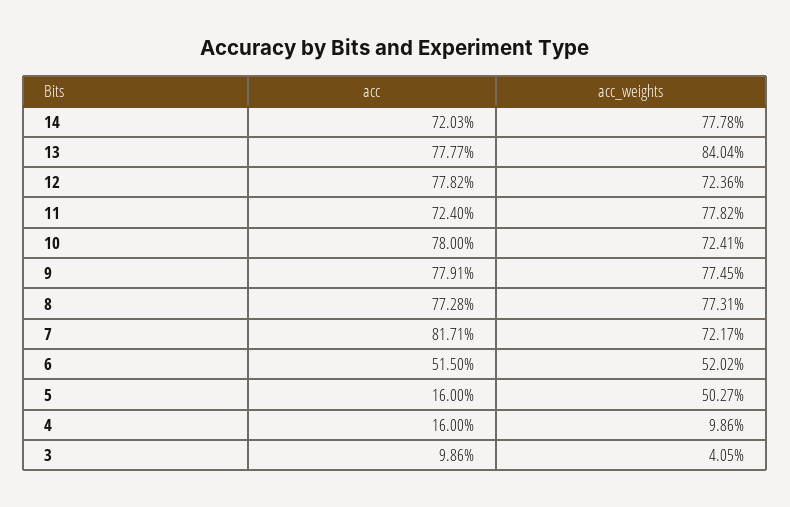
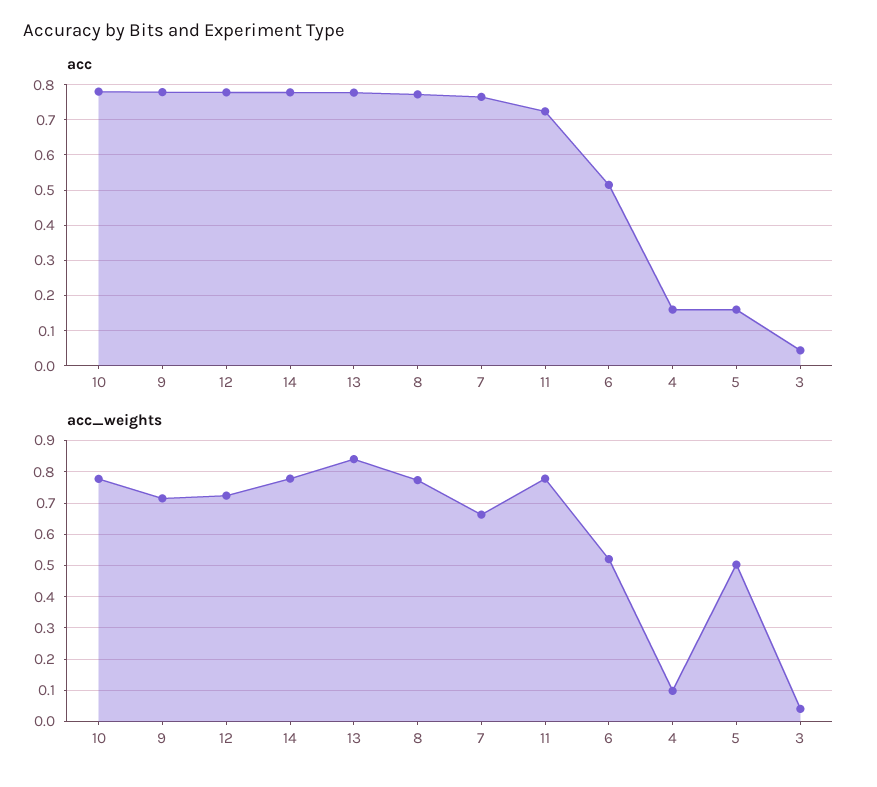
  {
    "acc": {
-     "14": 0.7203,
+     "14": 0.78,
      "13": 0.7777,
      "12": 0.7782,
      "11": 0.724,
      "10": 0.78,
      "9": 0.7791,
      "8": 0.7728,
-     "7": 0.8171,
+     "7": 0.76,
      "6": 0.515,
      "5": 0.16,
      "4": 0.16,
-     "3": 0.0986
+     "3": 0.04
    },
    "acc_weights": {
      "14": 0.7778,
      "13": 0.8404,
      "12": 0.7236,
      "11": 0.7782,
-     "10": 0.7241,
+     "10": 0.78,
-     "9": 0.7745,
+     "9": 0.72,
      "8": 0.7731,
-     "7": 0.7217,
+     "7": 0.66,
      "6": 0.5202,
      "5": 0.5027,
      "4": 0.0986,
      "3": 0.0405
    }
  }

